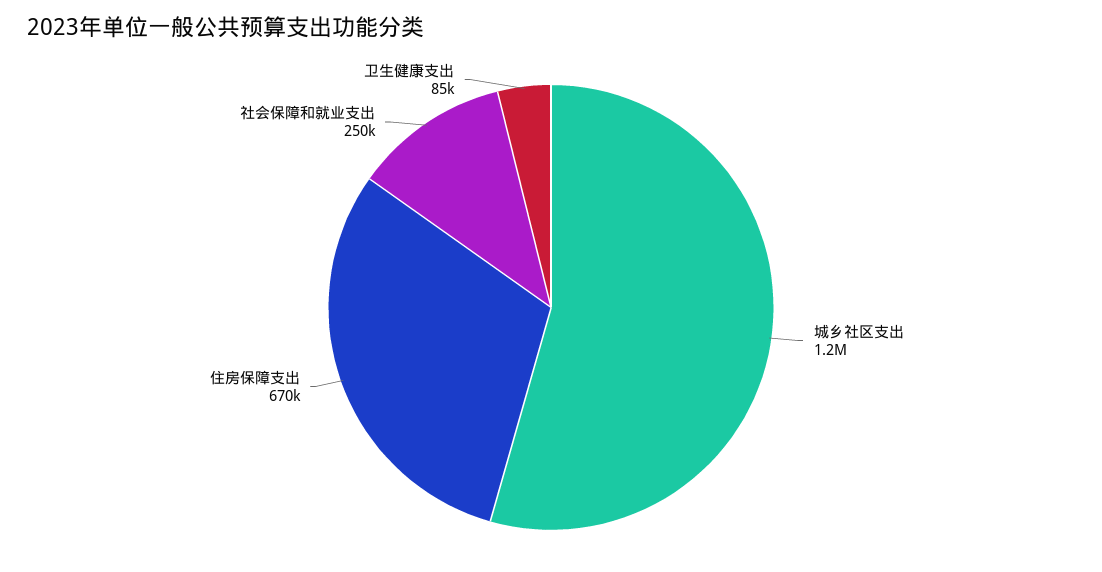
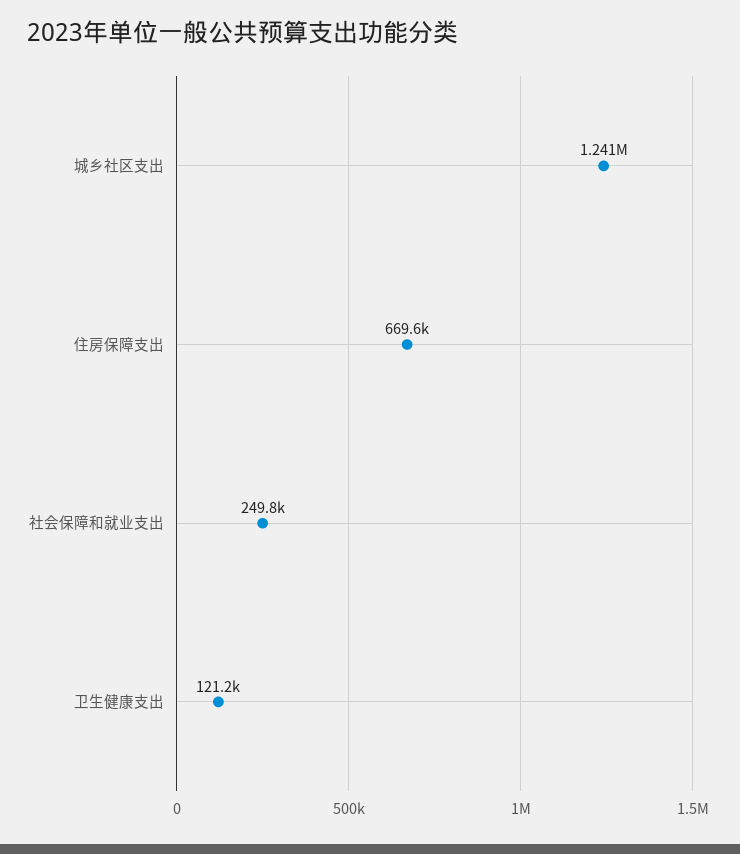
  {
    "城乡社区支出": 1241000,
    "住房保障支出": 669600,
    "社会保障和就业支出": 249800,
-   "卫生健康支出": 85000
+   "卫生健康支出": 121200
  }

